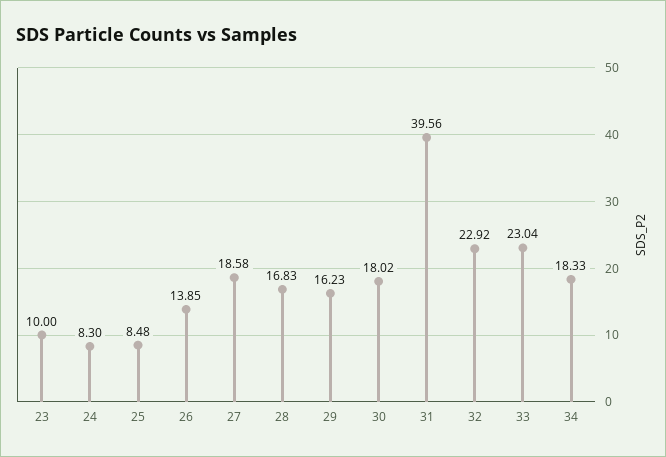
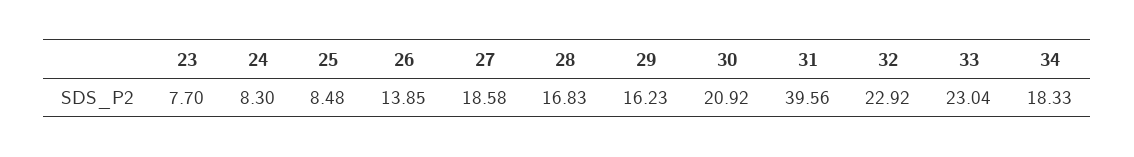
  {
-   "23": 10,
+   "23": 7.7,
    "24": 8.3,
    "25": 8.48,
    "26": 13.85,
    "27": 18.58,
    "28": 16.83,
    "29": 16.23,
-   "30": 18.02,
+   "30": 20.92,
    "31": 39.56,
    "32": 22.92,
    "33": 23.04,
    "34": 18.33
  }

